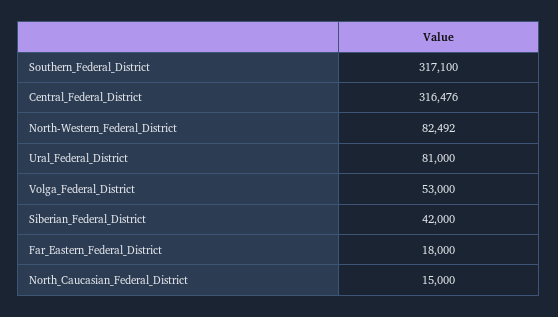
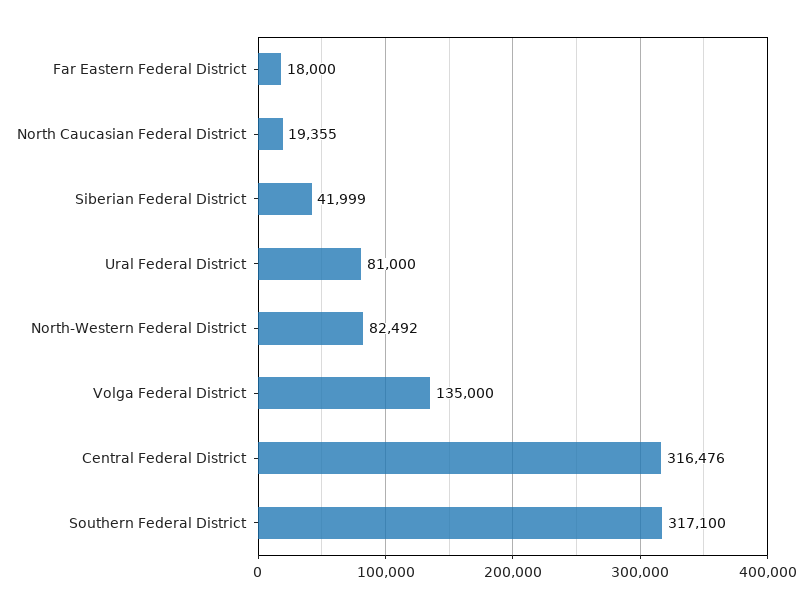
  {
    "Southern_Federal_District": 317100,
    "Central_Federal_District": 316476,
    "North-Western_Federal_District": 82492,
    "Ural_Federal_District": 81000,
-   "Volga_Federal_District": 53000,
+   "Volga_Federal_District": 135000,
-   "Siberian_Federal_District": 42000,
+   "Siberian_Federal_District": 41999,
    "Far_Eastern_Federal_District": 18000,
-   "North_Caucasian_Federal_District": 15000
+   "North_Caucasian_Federal_District": 19355
  }

